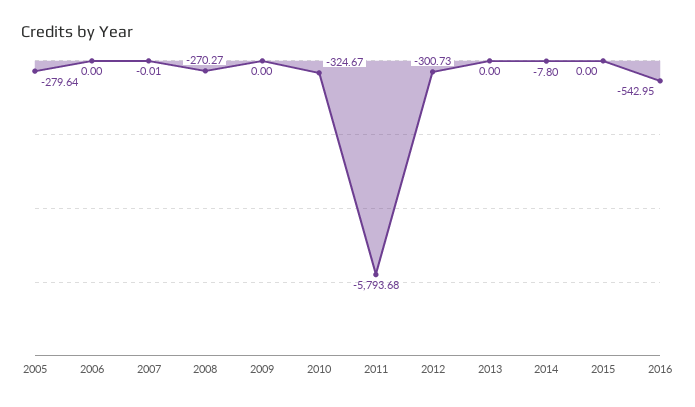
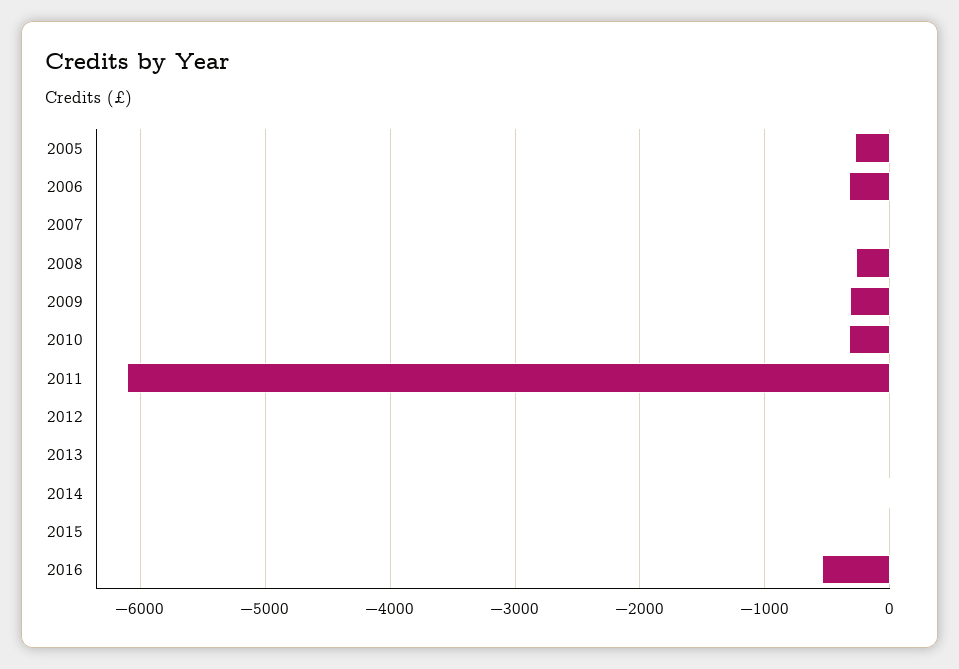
  {
    "2005": -279.64,
-   "2006": 0,
+   "2006": -300,
    "2007": -0.01,
    "2008": -270.27,
-   "2009": 0,
+   "2009": -300,
    "2010": -324.67,
-   "2011": -5793.68,
+   "2011": -6100,
-   "2012": -300.73,
+   "2012": 0,
    "2013": 0,
    "2014": -7.8,
    "2015": 0,
    "2016": -542.95
  }

